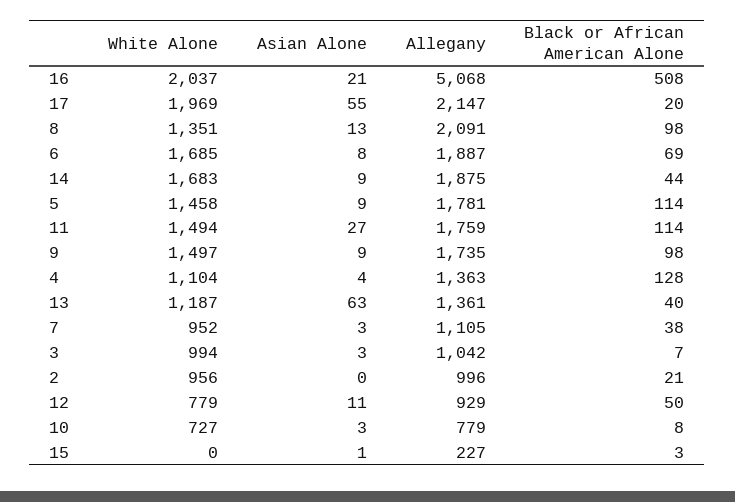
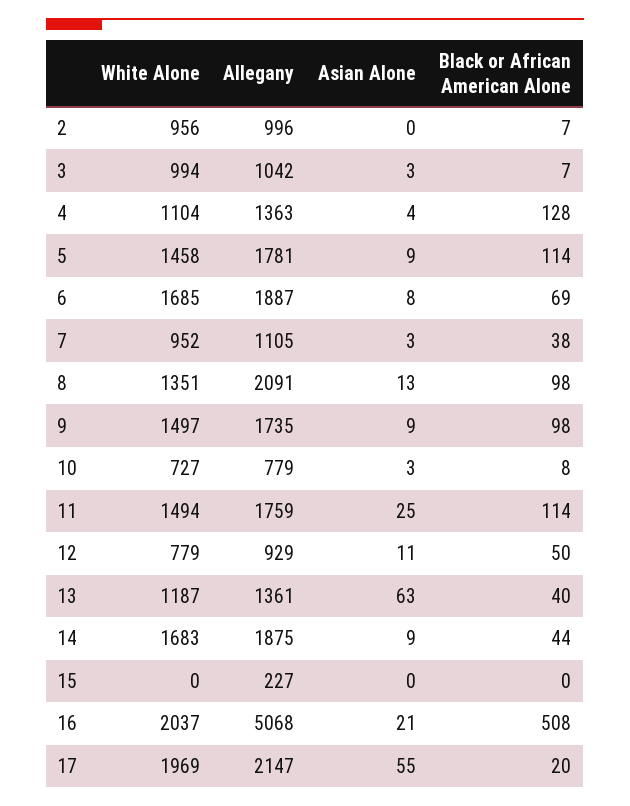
  {
    "White Alone": {
      "16": 2037,
      "17": 1969,
      "8": 1351,
      "6": 1685,
      "14": 1683,
      "5": 1458,
      "11": 1494,
      "9": 1497,
      "4": 1104,
      "13": 1187,
      "7": 952,
      "3": 994,
      "2": 956,
      "12": 779,
      "10": 727,
      "15": 0
    },
    "Asian Alone": {
      "16": 21,
      "17": 55,
      "8": 13,
      "6": 8,
      "14": 9,
      "5": 9,
-     "11": 27,
+     "11": 25,
      "9": 9,
      "4": 4,
      "13": 63,
      "7": 3,
      "3": 3,
      "2": 0,
      "12": 11,
      "10": 3,
-     "15": 1
+     "15": 0
    },
    "Allegany": {
      "16": 5068,
      "17": 2147,
      "8": 2091,
      "6": 1887,
      "14": 1875,
      "5": 1781,
      "11": 1759,
      "9": 1735,
      "4": 1363,
      "13": 1361,
      "7": 1105,
      "3": 1042,
      "2": 996,
      "12": 929,
      "10": 779,
      "15": 227
    },
    "Black or African American Alone": {
      "16": 508,
      "17": 20,
      "8": 98,
      "6": 69,
      "14": 44,
      "5": 114,
      "11": 114,
      "9": 98,
      "4": 128,
      "13": 40,
      "7": 38,
      "3": 7,
-     "2": 21,
+     "2": 7,
      "12": 50,
      "10": 8,
-     "15": 3
+     "15": 0
    }
  }

